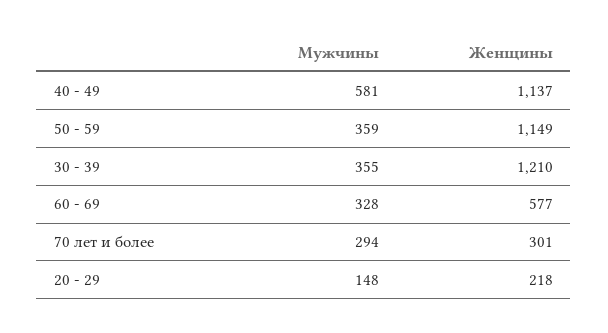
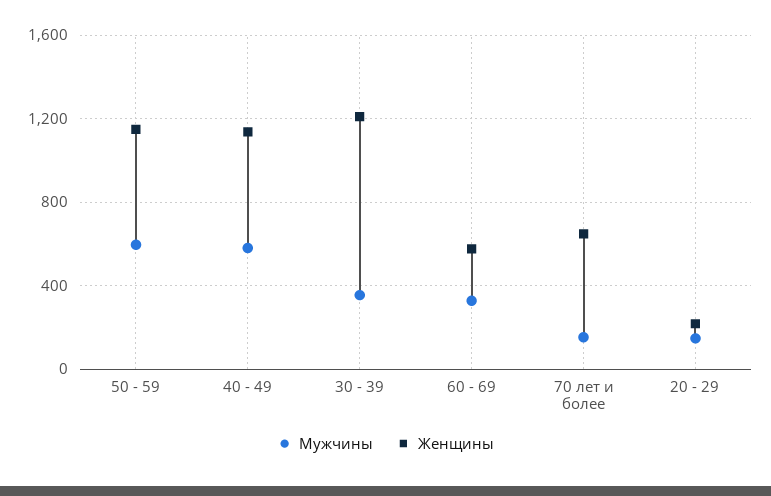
  {
    "Мужчины": {
      "40 - 49": 581,
-     "50 - 59": 359,
+     "50 - 59": 600,
      "30 - 39": 355,
      "60 - 69": 328,
-     "70 лет и более": 294,
+     "70 лет и более": 150,
      "20 - 29": 148
    },
    "Женщины": {
      "40 - 49": 1137,
      "50 - 59": 1149,
      "30 - 39": 1210,
      "60 - 69": 577,
-     "70 лет и более": 301,
+     "70 лет и более": 650,
      "20 - 29": 218
    }
  }

